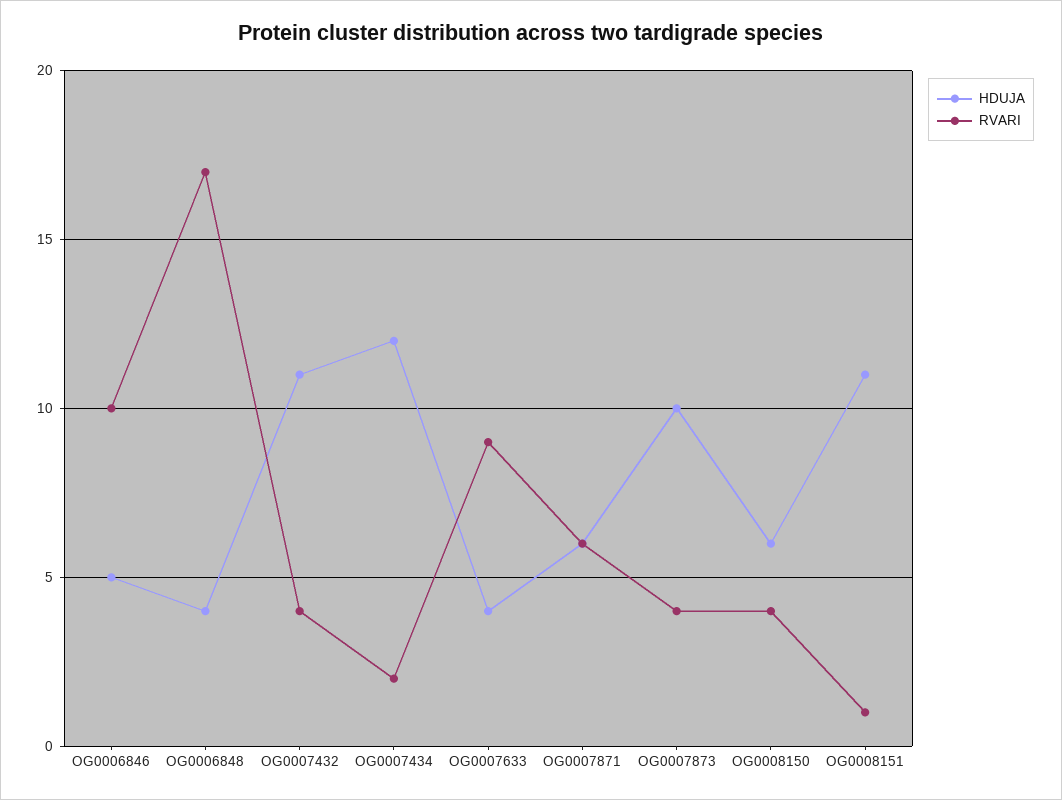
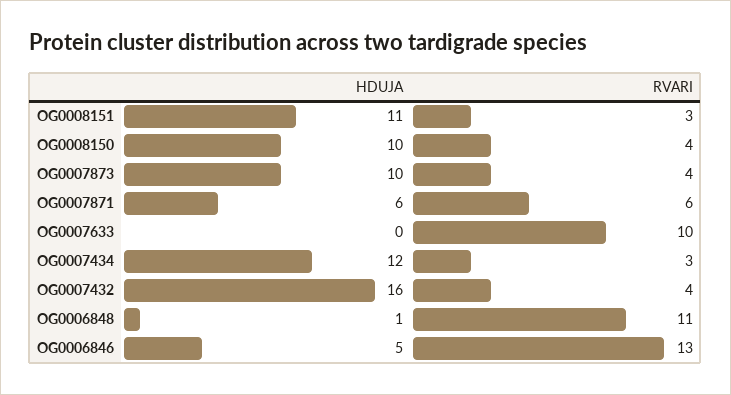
  {
    "HDUJA": {
      "OG0006846": 5,
-     "OG0006848": 4,
+     "OG0006848": 1,
-     "OG0007432": 11,
+     "OG0007432": 16,
      "OG0007434": 12,
-     "OG0007633": 4,
+     "OG0007633": 0,
      "OG0007871": 6,
      "OG0007873": 10,
-     "OG0008150": 6,
+     "OG0008150": 10,
      "OG0008151": 11
    },
    "RVARI": {
-     "OG0006846": 10,
+     "OG0006846": 13,
-     "OG0006848": 17,
+     "OG0006848": 11,
      "OG0007432": 4,
-     "OG0007434": 2,
+     "OG0007434": 3,
-     "OG0007633": 9,
+     "OG0007633": 10,
      "OG0007871": 6,
      "OG0007873": 4,
      "OG0008150": 4,
-     "OG0008151": 1
+     "OG0008151": 3
    }
  }

